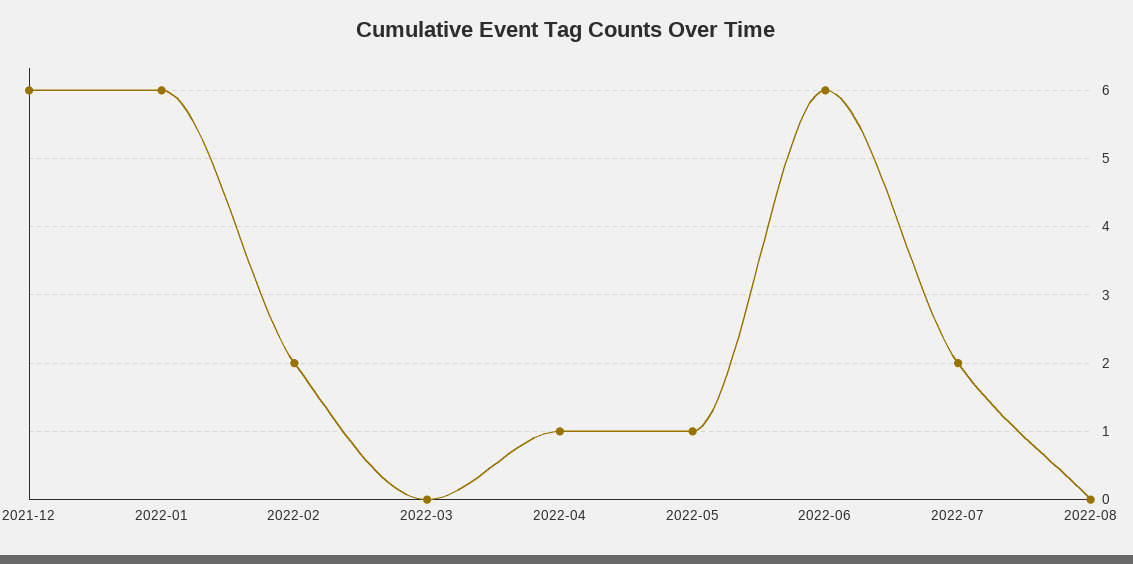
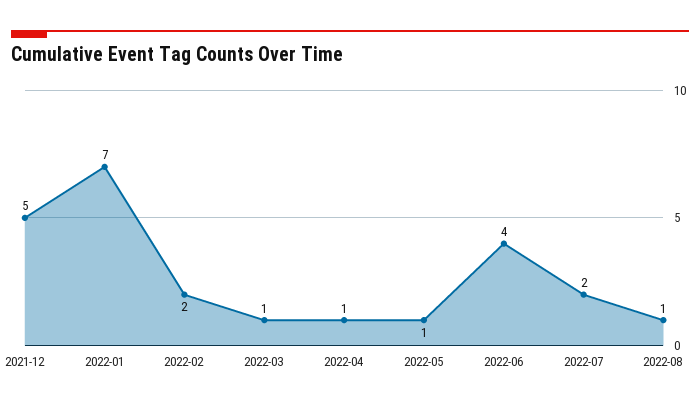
  {
-   "2021-12": 6,
+   "2021-12": 5,
-   "2022-01": 6,
+   "2022-01": 7,
    "2022-02": 2,
-   "2022-03": 0,
+   "2022-03": 1,
    "2022-04": 1,
    "2022-05": 1,
-   "2022-06": 6,
+   "2022-06": 4,
    "2022-07": 2,
-   "2022-08": 0
+   "2022-08": 1
  }

